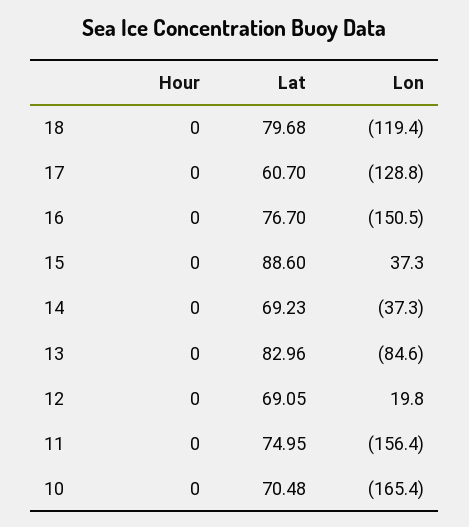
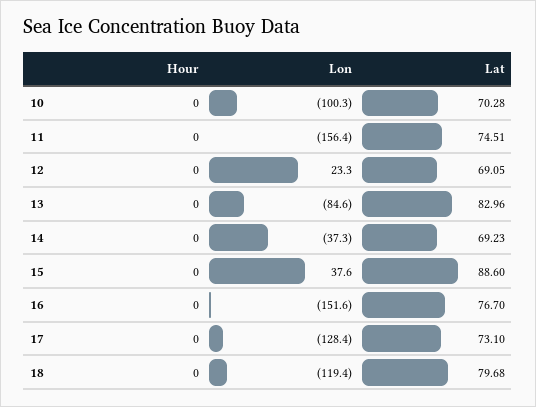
  {
    "Hour": {
      "18": 0,
      "17": 0,
      "16": 0,
      "15": 0,
      "14": 0,
      "13": 0,
      "12": 0,
      "11": 0,
      "10": 0
    },
    "Lat": {
      "18": 79.68,
-     "17": 60.7,
+     "17": 73.1,
      "16": 76.7,
      "15": 88.6,
      "14": 69.23,
      "13": 82.96,
      "12": 69.05,
-     "11": 74.95,
+     "11": 74.51,
-     "10": 70.48
+     "10": 70.28
    },
    "Lon": {
      "18": -119.4,
-     "17": -128.8,
+     "17": -128.4,
-     "16": -150.5,
+     "16": -151.6,
-     "15": 37.3,
+     "15": 37.6,
      "14": -37.3,
      "13": -84.6,
-     "12": 19.8,
+     "12": 23.3,
      "11": -156.4,
-     "10": -165.4
+     "10": -100.3
    }
  }

